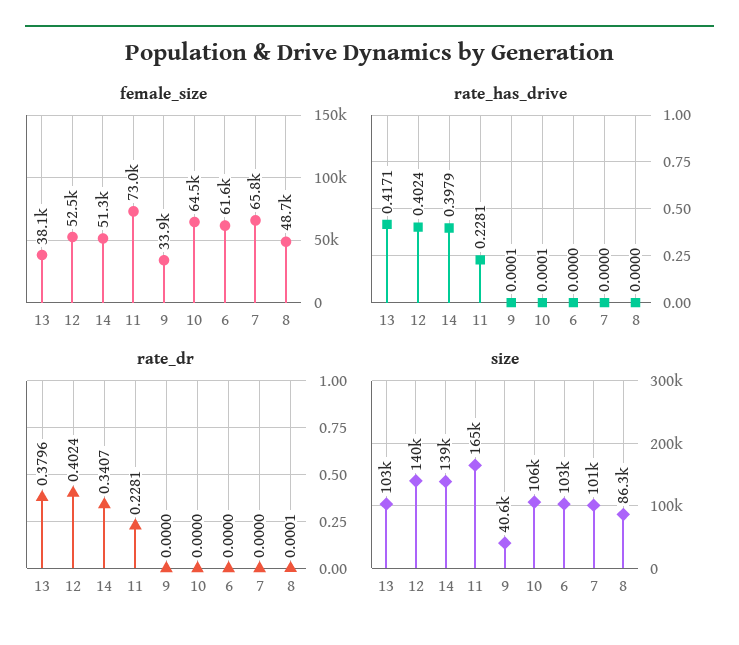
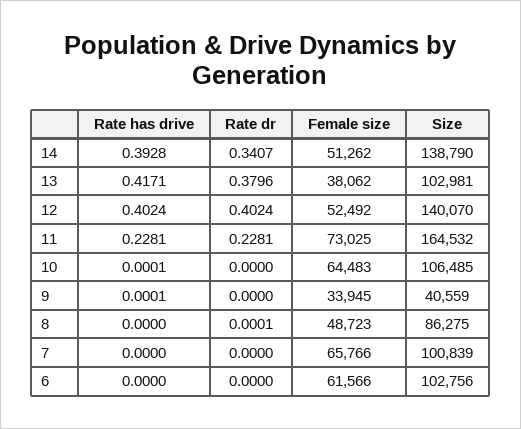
  {
    "female_size": {
      "13": 38062,
      "12": 52492,
      "14": 51262,
      "11": 73025,
      "9": 33945,
      "10": 64483,
      "6": 61566,
      "7": 65766,
      "8": 48723
    },
    "rate_has_drive": {
      "13": 0.4171,
      "12": 0.4024,
-     "14": 0.3979,
+     "14": 0.3928,
      "11": 0.2281,
      "9": 0.0001,
      "10": 0.0001,
      "6": 0,
      "7": 0,
      "8": 0
    },
    "rate_dr": {
      "13": 0.3796,
      "12": 0.4024,
      "14": 0.3407,
      "11": 0.2281,
      "9": 0,
      "10": 0,
      "6": 0,
      "7": 0,
      "8": 0.0001
    },
    "size": {
      "13": 102981,
      "12": 140070,
      "14": 138790,
      "11": 164532,
      "9": 40559,
      "10": 106485,
      "6": 102756,
      "7": 100839,
      "8": 86275
    }
  }

